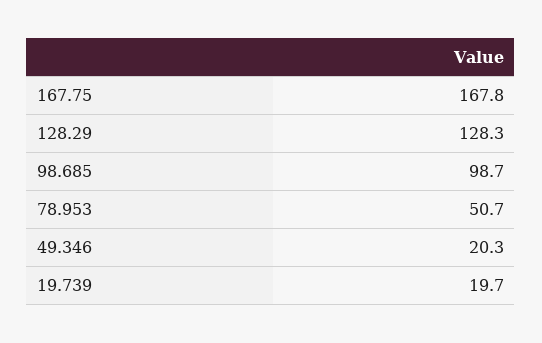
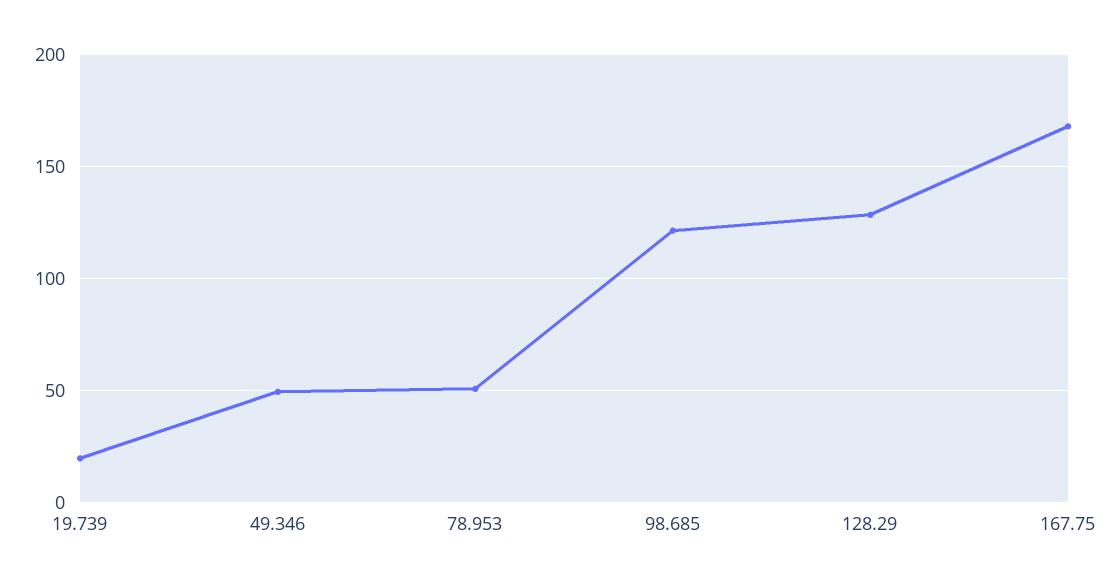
  {
    "167.75": 167.8,
    "128.29": 128.3,
-   "98.685": 98.7,
+   "98.685": 120,
    "78.953": 50.7,
-   "49.346": 20.3,
+   "49.346": 50,
    "19.739": 19.7
  }

